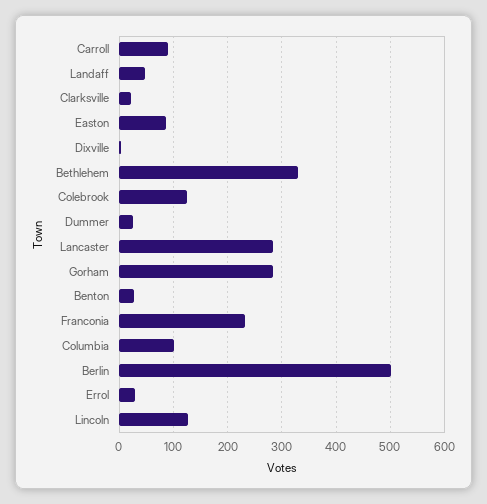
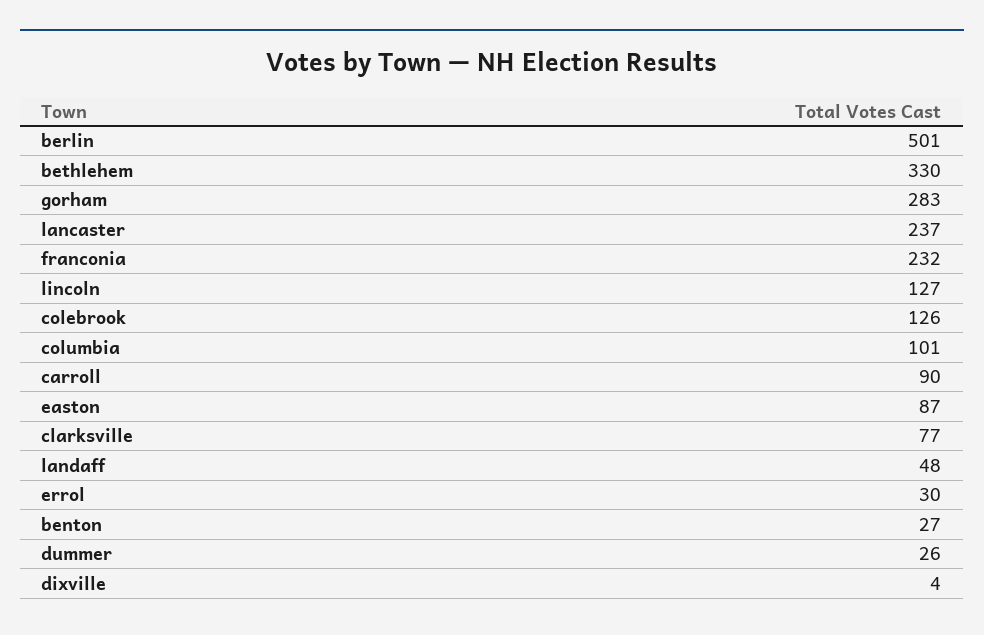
  {
    "Carroll": 90,
    "Landaff": 48,
-   "Clarksville": 20,
+   "Clarksville": 77,
    "Easton": 87,
    "Dixville": 4,
    "Bethlehem": 330,
    "Colebrook": 126,
    "Dummer": 26,
-   "Lancaster": 280,
+   "Lancaster": 237,
    "Gorham": 283,
    "Benton": 27,
    "Franconia": 232,
    "Columbia": 101,
    "Berlin": 501,
    "Errol": 30,
    "Lincoln": 127
  }

